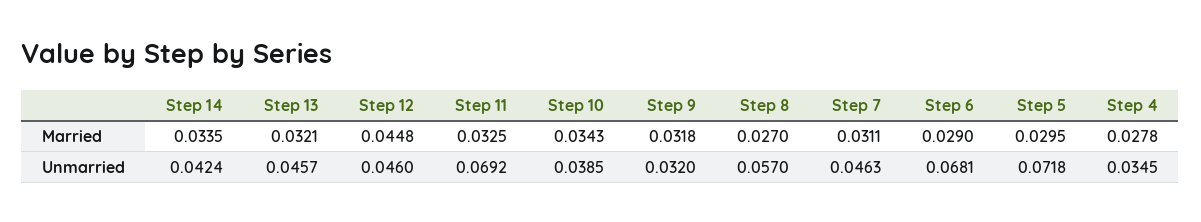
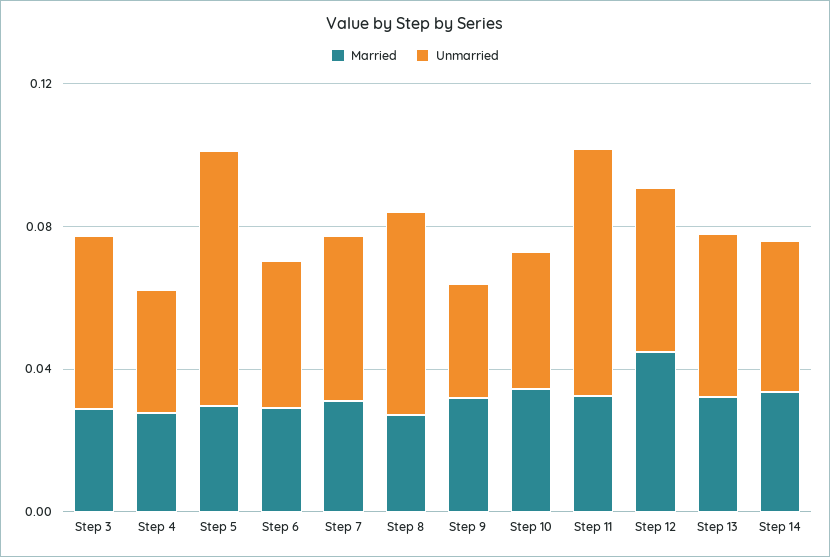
  {
    "Married": {
      "Step 14": 0.0335,
      "Step 13": 0.0321,
      "Step 12": 0.0448,
      "Step 11": 0.0325,
      "Step 10": 0.0343,
      "Step 9": 0.0318,
      "Step 8": 0.027,
      "Step 7": 0.0311,
      "Step 6": 0.029,
      "Step 5": 0.0295,
-     "Step 4": 0.0278
+     "Step 4": 0.0278,
+     "Step 3": 0.03
    },
    "Unmarried": {
      "Step 14": 0.0424,
      "Step 13": 0.0457,
      "Step 12": 0.046,
      "Step 11": 0.0692,
      "Step 10": 0.0385,
      "Step 9": 0.032,
      "Step 8": 0.057,
      "Step 7": 0.0463,
-     "Step 6": 0.0681,
+     "Step 6": 0.04,
      "Step 5": 0.0718,
-     "Step 4": 0.0345
+     "Step 4": 0.0345,
+     "Step 3": 0.05
    }
  }

